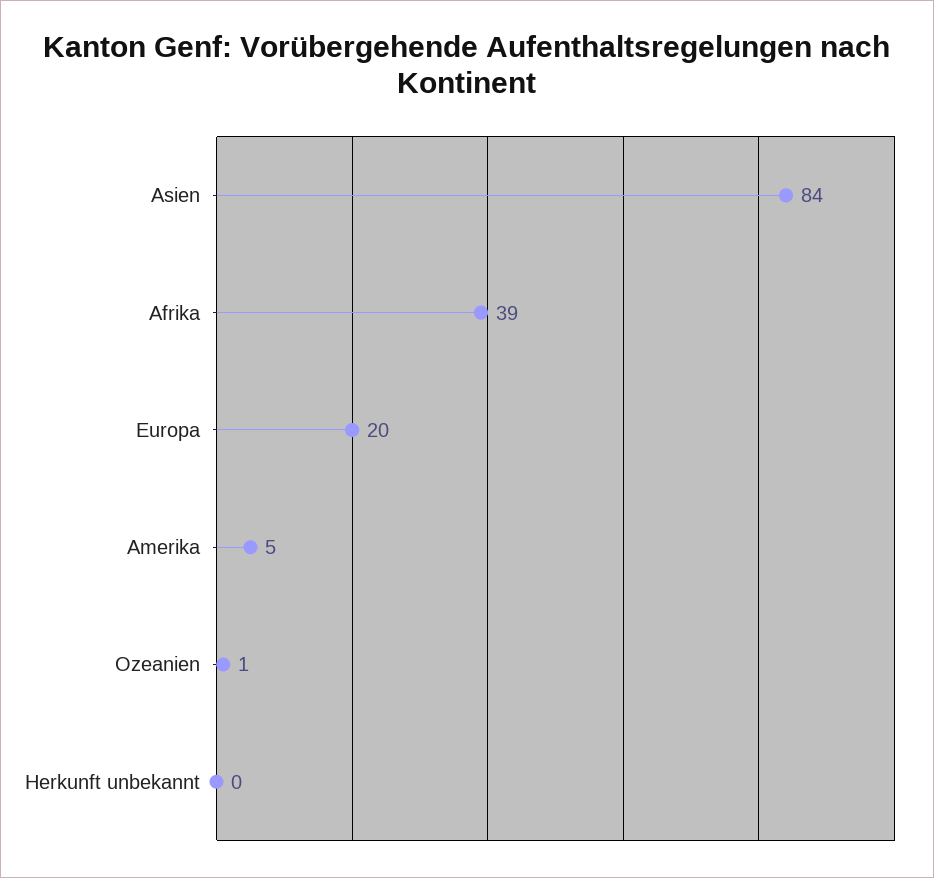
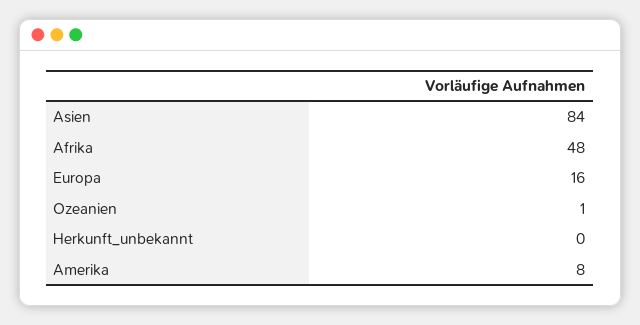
  {
    "Asien": 84,
-   "Afrika": 39,
+   "Afrika": 48,
-   "Europa": 20,
+   "Europa": 16,
-   "Amerika": 5,
+   "Amerika": 8,
    "Ozeanien": 1,
    "Herkunft unbekannt": 0
  }

